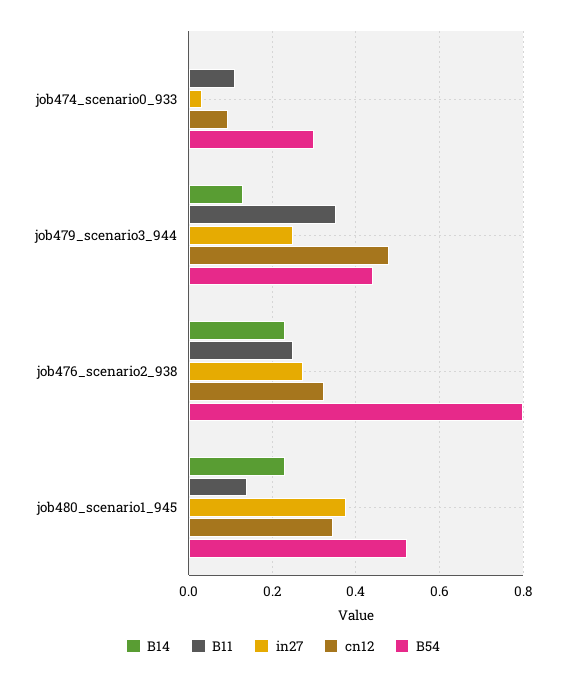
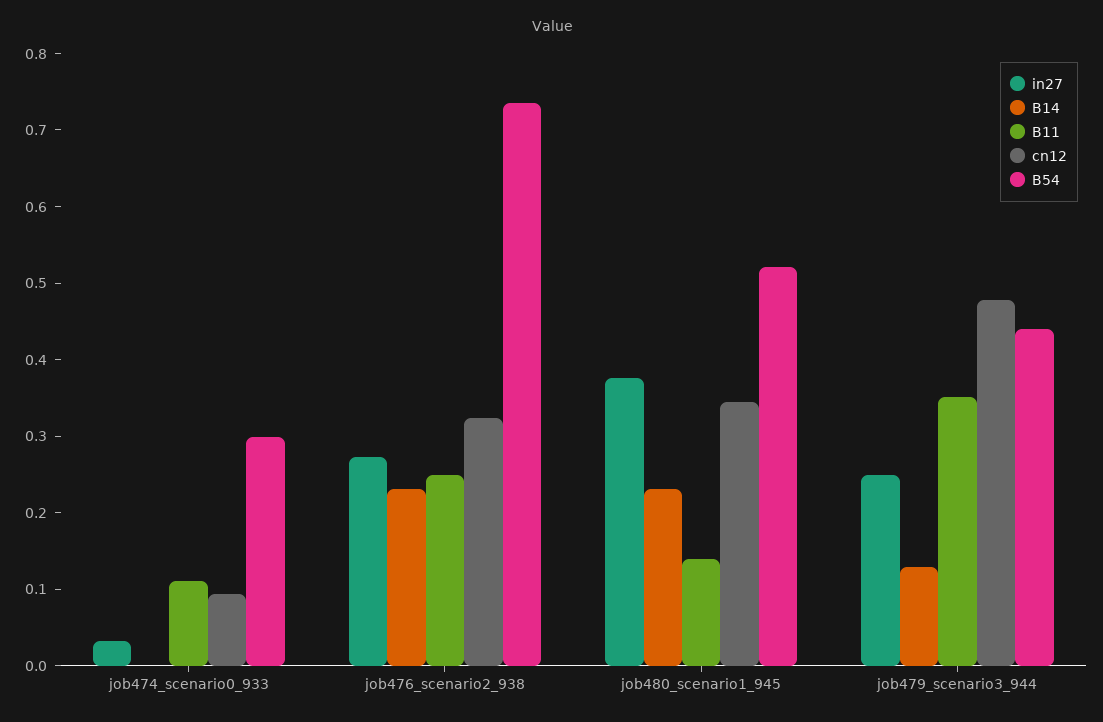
  {
    "B14": {
      "job474_scenario0_933": 0,
      "job479_scenario3_944": 0.12,
      "job476_scenario2_938": 0.24,
      "job480_scenario1_945": 0.24
    },
    "B11": {
      "job474_scenario0_933": 0.12,
      "job479_scenario3_944": 0.36,
      "job476_scenario2_938": 0.24,
      "job480_scenario1_945": 0.14
    },
    "in27": {
      "job474_scenario0_933": 0.04,
      "job479_scenario3_944": 0.24,
      "job476_scenario2_938": 0.28,
      "job480_scenario1_945": 0.38
    },
    "cn12": {
      "job474_scenario0_933": 0.1,
      "job479_scenario3_944": 0.48,
      "job476_scenario2_938": 0.32,
      "job480_scenario1_945": 0.34
    },
    "B54": {
      "job474_scenario0_933": 0.3,
      "job479_scenario3_944": 0.44,
-     "job476_scenario2_938": 0.8,
+     "job476_scenario2_938": 0.74,
      "job480_scenario1_945": 0.52
    }
  }

